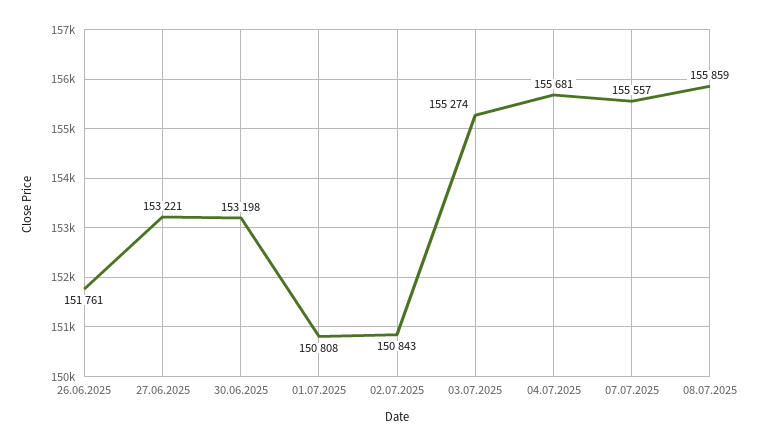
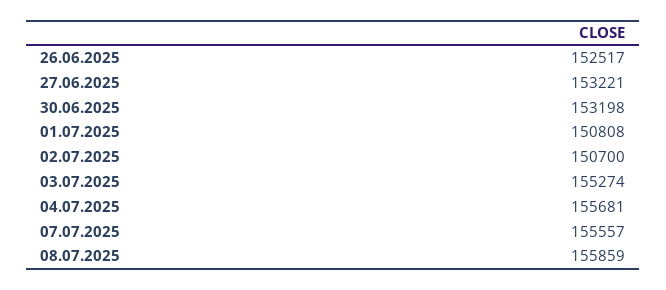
  {
-   "26.06.2025": 151761,
+   "26.06.2025": 152517,
    "27.06.2025": 153221,
    "30.06.2025": 153198,
    "01.07.2025": 150808,
-   "02.07.2025": 150843,
+   "02.07.2025": 150700,
    "03.07.2025": 155274,
    "04.07.2025": 155681,
    "07.07.2025": 155557,
    "08.07.2025": 155859
  }

